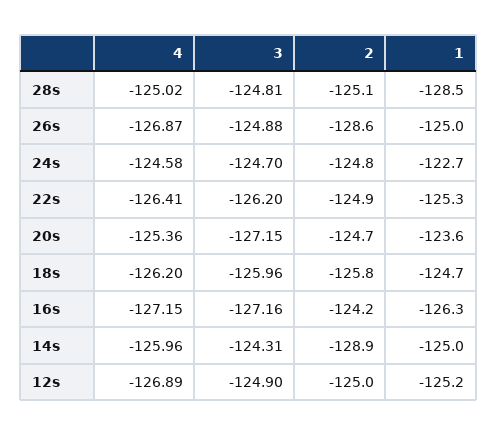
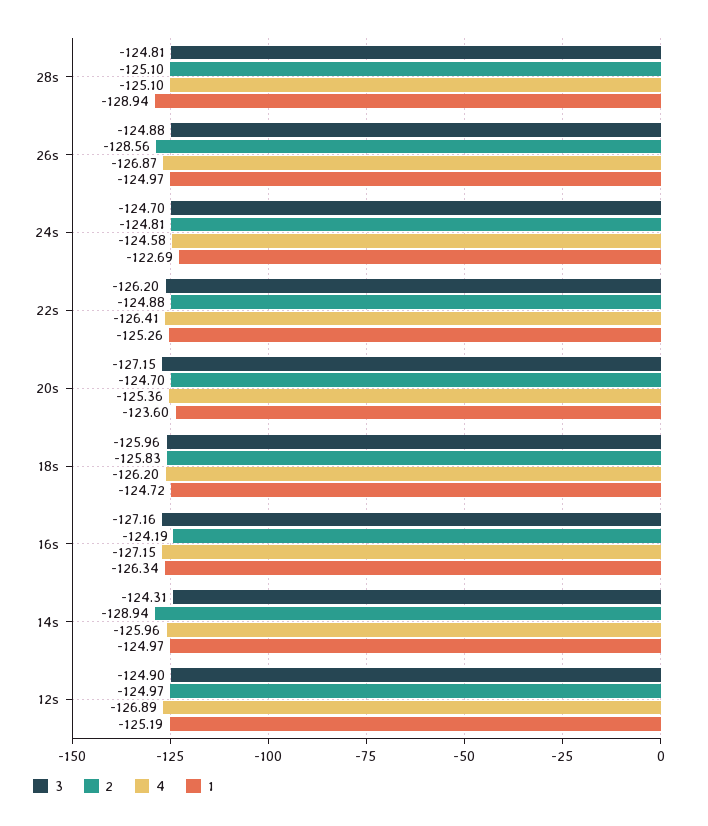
  {
    "4": {
-     "28s": -125.02,
+     "28s": -125.1,
      "26s": -126.87,
      "24s": -124.58,
      "22s": -126.41,
      "20s": -125.36,
      "18s": -126.2,
      "16s": -127.15,
      "14s": -125.96,
      "12s": -126.89
    },
    "3": {
      "28s": -124.81,
      "26s": -124.88,
      "24s": -124.7,
      "22s": -126.2,
      "20s": -127.15,
      "18s": -125.96,
      "16s": -127.16,
      "14s": -124.31,
      "12s": -124.9
    },
    "2": {
      "28s": -125.1,
      "26s": -128.56,
      "24s": -124.81,
      "22s": -124.88,
      "20s": -124.7,
      "18s": -125.83,
      "16s": -124.19,
      "14s": -128.94,
      "12s": -124.97
    },
    "1": {
-     "28s": -128.5,
+     "28s": -128.94,
      "26s": -124.97,
      "24s": -122.69,
      "22s": -125.26,
      "20s": -123.6,
      "18s": -124.72,
      "16s": -126.34,
      "14s": -124.97,
      "12s": -125.19
    }
  }

